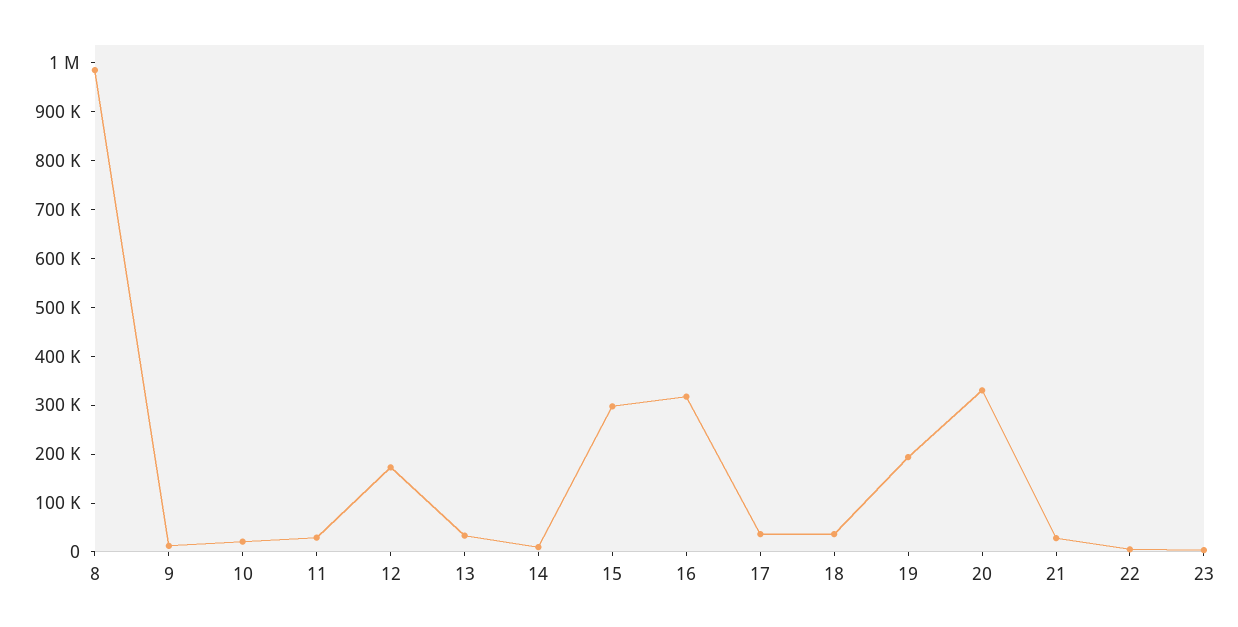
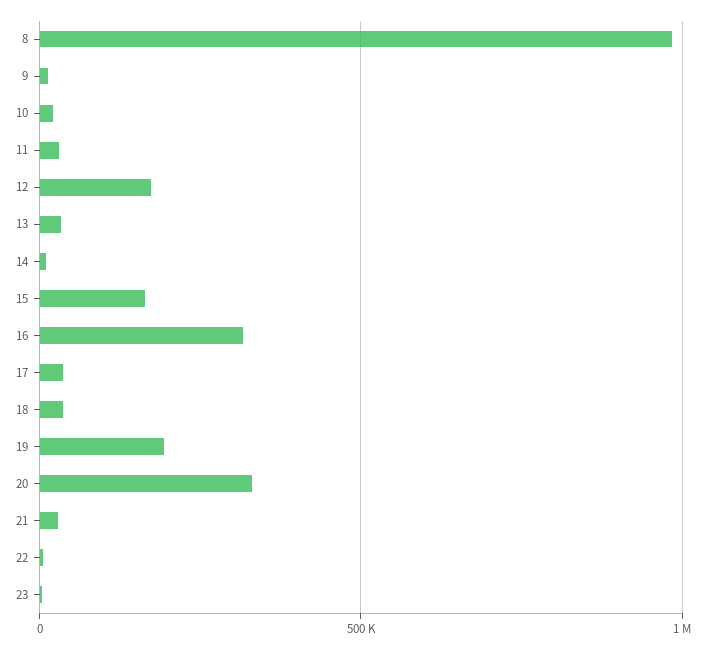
  {
    "8": 980000,
    "9": 20000,
    "10": 20000,
    "11": 20000,
    "12": 180000,
    "13": 40000,
    "14": 0,
-   "15": 300000,
+   "15": 150000,
    "16": 320000,
    "17": 40000,
    "18": 40000,
    "19": 200000,
    "20": 340000,
    "21": 20000,
    "22": 0,
    "23": 0
  }

